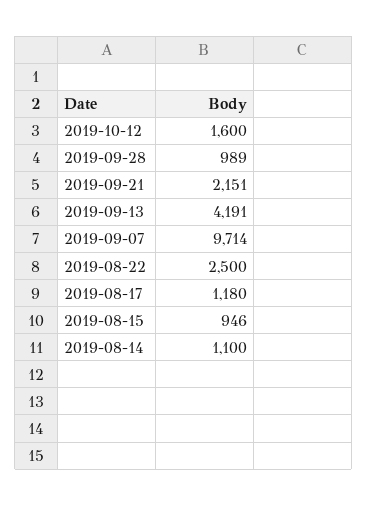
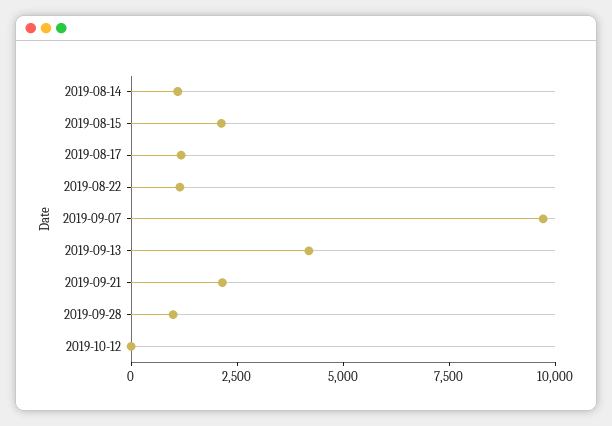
  {
-   "2019-10-12": 1600,
+   "2019-10-12": 0,
    "2019-09-28": 989,
    "2019-09-21": 2151,
    "2019-09-13": 4191,
    "2019-09-07": 9714,
-   "2019-08-22": 2500,
+   "2019-08-22": 1000,
    "2019-08-17": 1180,
-   "2019-08-15": 946,
+   "2019-08-15": 2000,
    "2019-08-14": 1100
  }

